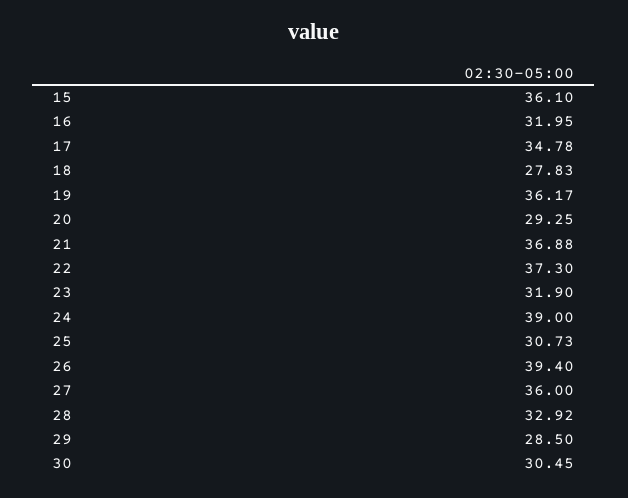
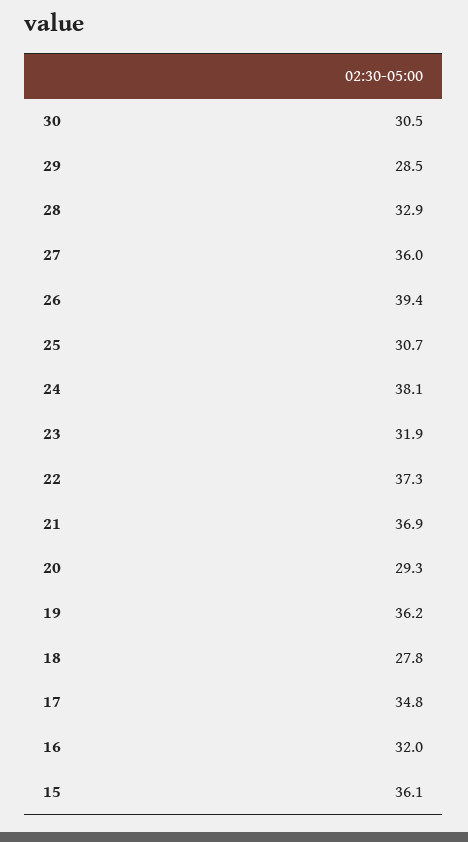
  {
    "15": 36.1,
    "16": 31.95,
    "17": 34.78,
    "18": 27.83,
    "19": 36.17,
    "20": 29.25,
    "21": 36.88,
    "22": 37.3,
    "23": 31.9,
-   "24": 39,
+   "24": 38.1,
    "25": 30.73,
    "26": 39.4,
    "27": 36,
    "28": 32.92,
    "29": 28.5,
    "30": 30.45
  }

